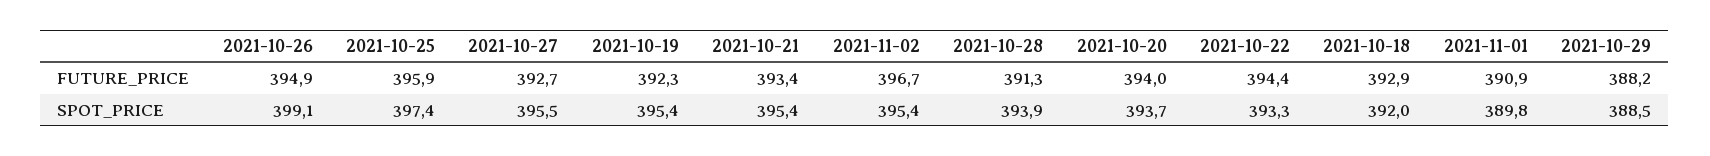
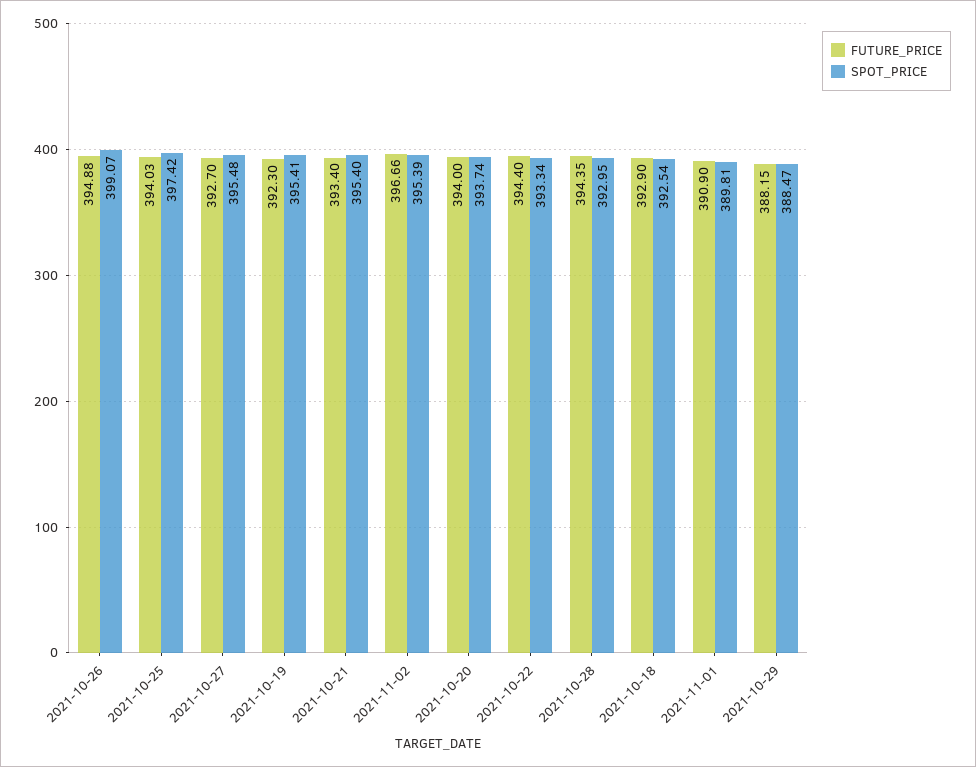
  {
    "FUTURE_PRICE": {
      "2021-10-26": 394.88,
-     "2021-10-25": 395.9,
+     "2021-10-25": 394.03,
      "2021-10-27": 392.7,
      "2021-10-19": 392.3,
      "2021-10-21": 393.4,
      "2021-11-02": 396.66,
-     "2021-10-28": 391.3,
+     "2021-10-28": 394.35,
      "2021-10-20": 394,
      "2021-10-22": 394.4,
      "2021-10-18": 392.9,
      "2021-11-01": 390.9,
      "2021-10-29": 388.15
    },
    "SPOT_PRICE": {
      "2021-10-26": 399.07,
      "2021-10-25": 397.42,
      "2021-10-27": 395.48,
      "2021-10-19": 395.41,
      "2021-10-21": 395.4,
      "2021-11-02": 395.39,
-     "2021-10-28": 393.9,
+     "2021-10-28": 392.95,
      "2021-10-20": 393.74,
      "2021-10-22": 393.34,
-     "2021-10-18": 392,
+     "2021-10-18": 392.54,
      "2021-11-01": 389.81,
      "2021-10-29": 388.47
    }
  }

